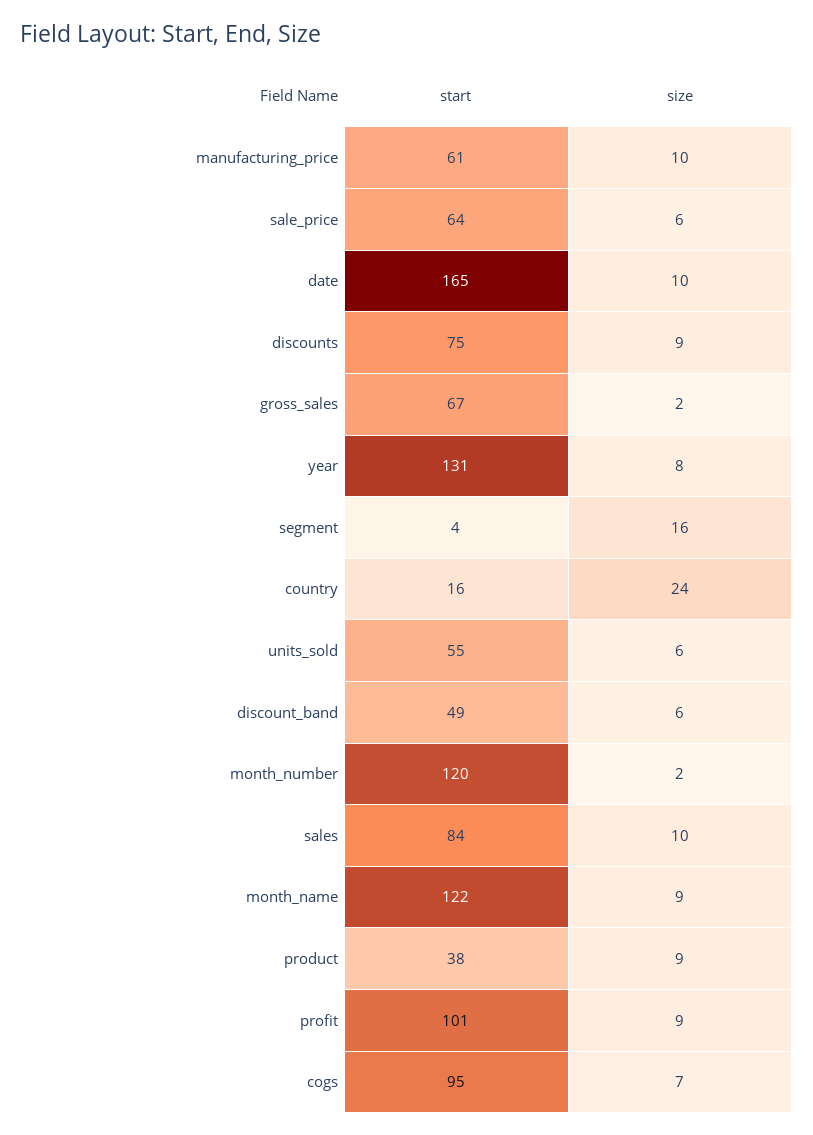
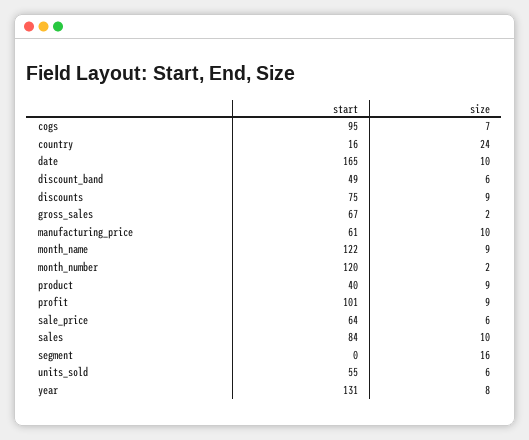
  {
    "start": {
      "manufacturing_price": 61,
      "sale_price": 64,
      "date": 165,
      "discounts": 75,
      "gross_sales": 67,
      "year": 131,
-     "segment": 4,
+     "segment": 0,
      "country": 16,
      "units_sold": 55,
      "discount_band": 49,
      "month_number": 120,
      "sales": 84,
      "month_name": 122,
-     "product": 38,
+     "product": 40,
      "profit": 101,
      "cogs": 95
    },
    "size": {
      "manufacturing_price": 10,
      "sale_price": 6,
      "date": 10,
      "discounts": 9,
      "gross_sales": 2,
      "year": 8,
      "segment": 16,
      "country": 24,
      "units_sold": 6,
      "discount_band": 6,
      "month_number": 2,
      "sales": 10,
      "month_name": 9,
      "product": 9,
      "profit": 9,
      "cogs": 7
    }
  }

